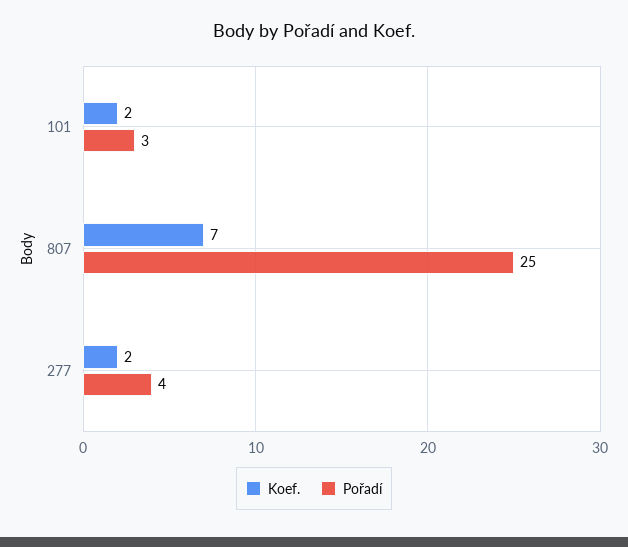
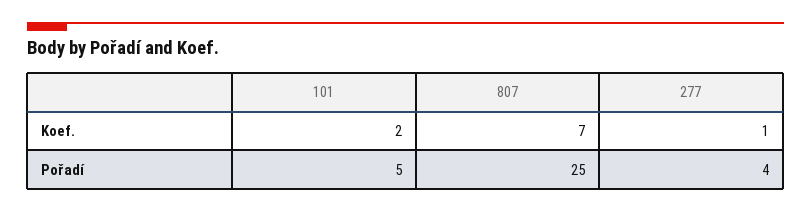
  {
    "Koef.": {
      "101": 2,
      "807": 7,
-     "277": 2
+     "277": 1
    },
    "Pořadí": {
-     "101": 3,
+     "101": 5,
      "807": 25,
      "277": 4
    }
  }

